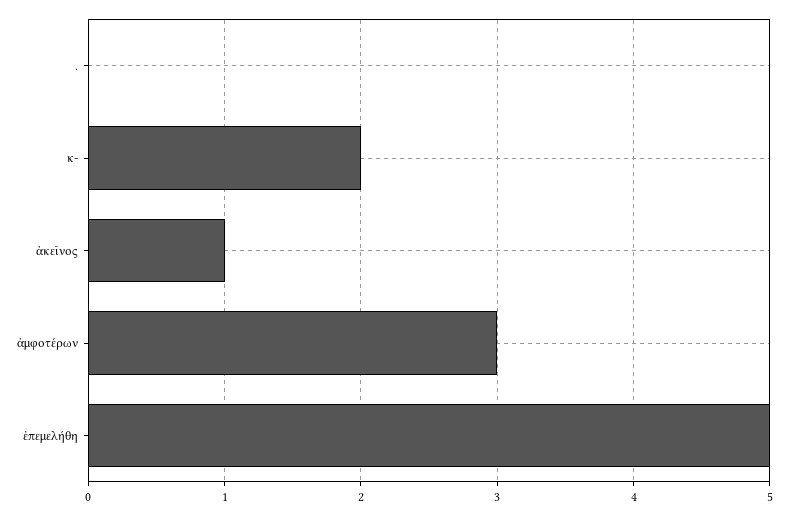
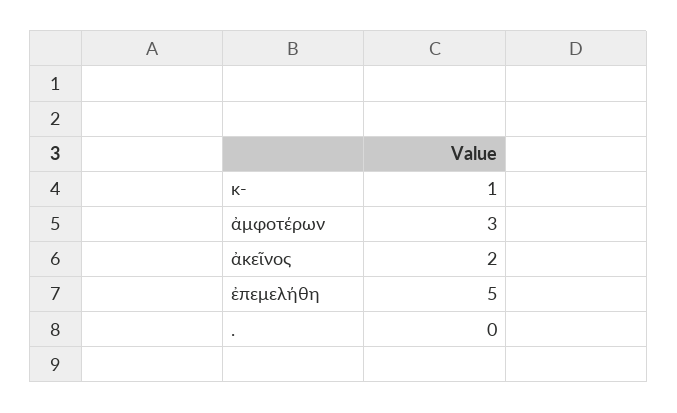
  {
    ".": 0,
-   "κ-": 2,
+   "κ-": 1,
-   "ἀκεῖνος": 1,
+   "ἀκεῖνος": 2,
    "ἀμφοτέρων": 3,
    "ἐπεμελήθη": 5
  }

